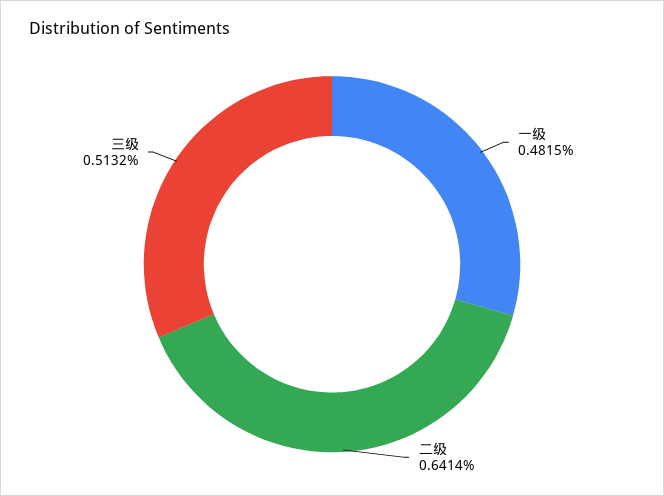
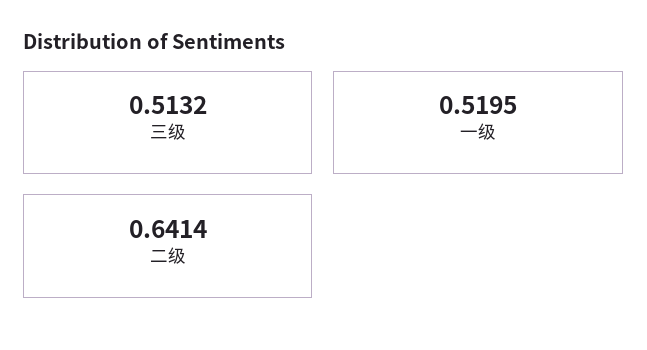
  {
-   "一级": 0.4815,
+   "一级": 0.5195,
    "二级": 0.6414,
    "三级": 0.5132
  }

